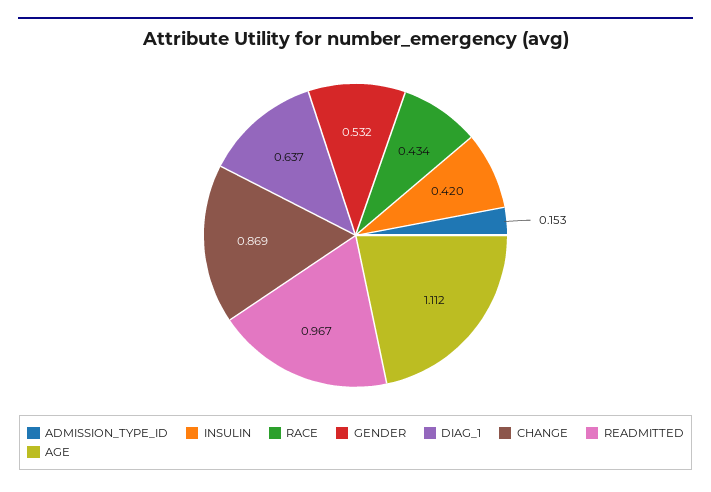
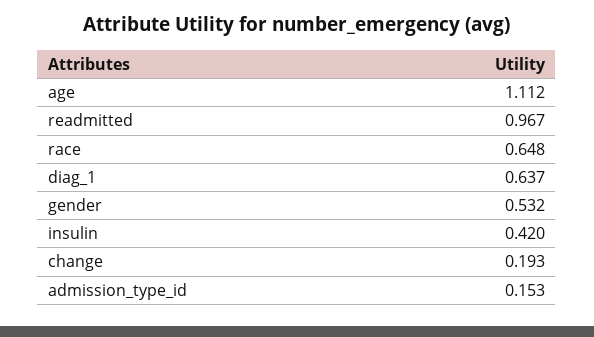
  {
    "ADMISSION_TYPE_ID": 0.153,
    "INSULIN": 0.42,
-   "RACE": 0.434,
+   "RACE": 0.648,
    "GENDER": 0.532,
    "DIAG_1": 0.637,
-   "CHANGE": 0.869,
+   "CHANGE": 0.193,
    "READMITTED": 0.967,
    "AGE": 1.112
  }

